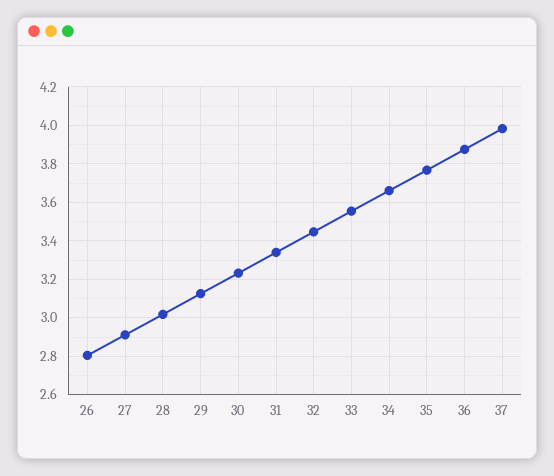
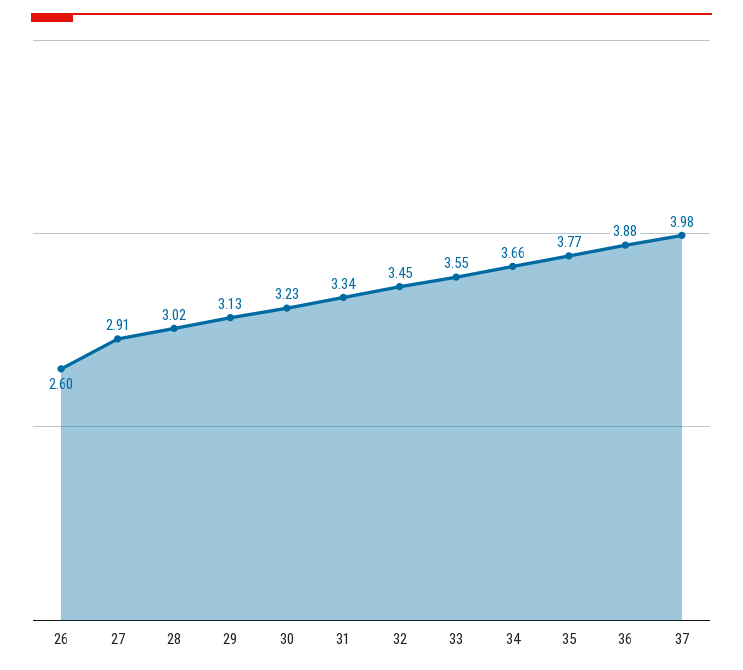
  {
-   "26": 2.8,
+   "26": 2.6,
    "27": 2.91,
    "28": 3.02,
    "29": 3.13,
    "30": 3.23,
    "31": 3.34,
    "32": 3.45,
    "33": 3.55,
    "34": 3.66,
    "35": 3.77,
    "36": 3.88,
    "37": 3.98
  }

